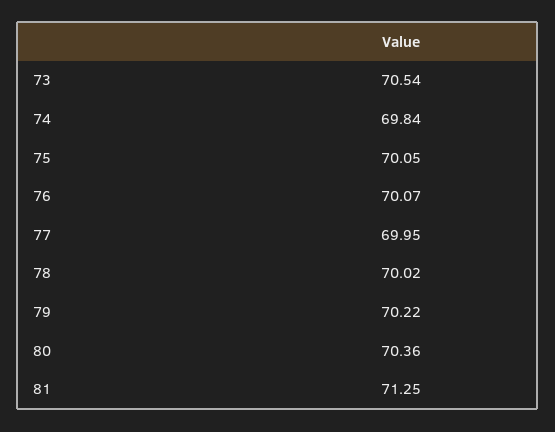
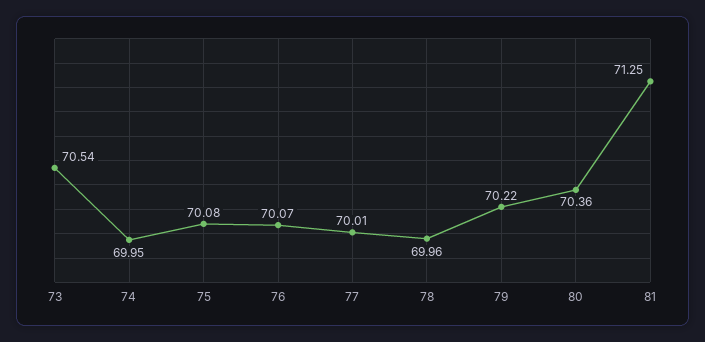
  {
    "73": 70.54,
-   "74": 69.84,
+   "74": 69.95,
-   "75": 70.05,
+   "75": 70.08,
    "76": 70.07,
-   "77": 69.95,
+   "77": 70.01,
-   "78": 70.02,
+   "78": 69.96,
    "79": 70.22,
    "80": 70.36,
    "81": 71.25
  }

